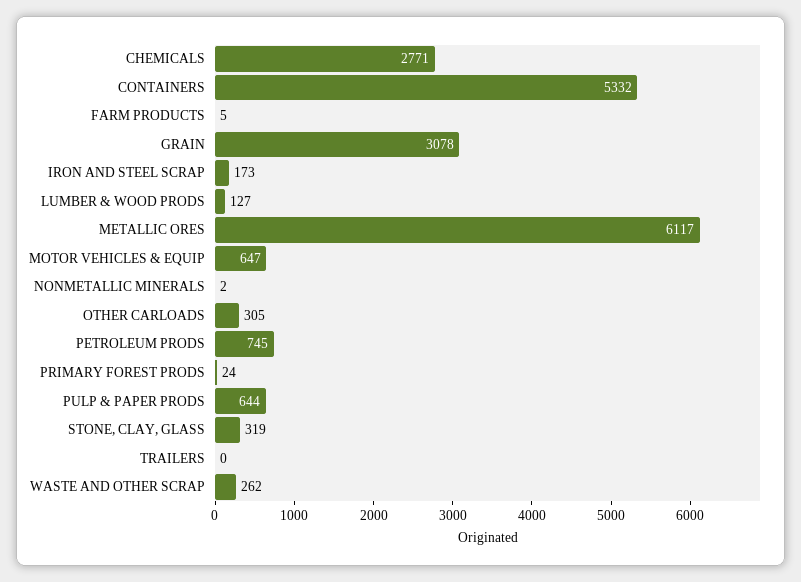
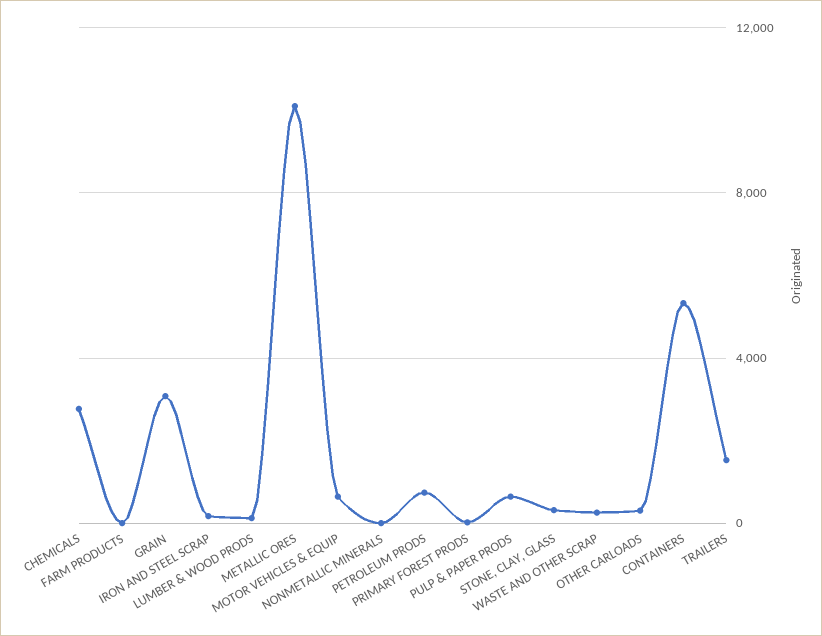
  {
    "CHEMICALS": 2771,
    "CONTAINERS": 5332,
    "FARM PRODUCTS": 5,
    "GRAIN": 3078,
    "IRON AND STEEL SCRAP": 173,
    "LUMBER & WOOD PRODS": 127,
-   "METALLIC ORES": 6117,
+   "METALLIC ORES": 10000,
    "MOTOR VEHICLES & EQUIP": 647,
    "NONMETALLIC MINERALS": 2,
    "OTHER CARLOADS": 305,
    "PETROLEUM PRODS": 745,
    "PRIMARY FOREST PRODS": 24,
    "PULP & PAPER PRODS": 644,
    "STONE, CLAY, GLASS": 319,
-   "TRAILERS": 0,
+   "TRAILERS": 1500,
    "WASTE AND OTHER SCRAP": 262
  }

